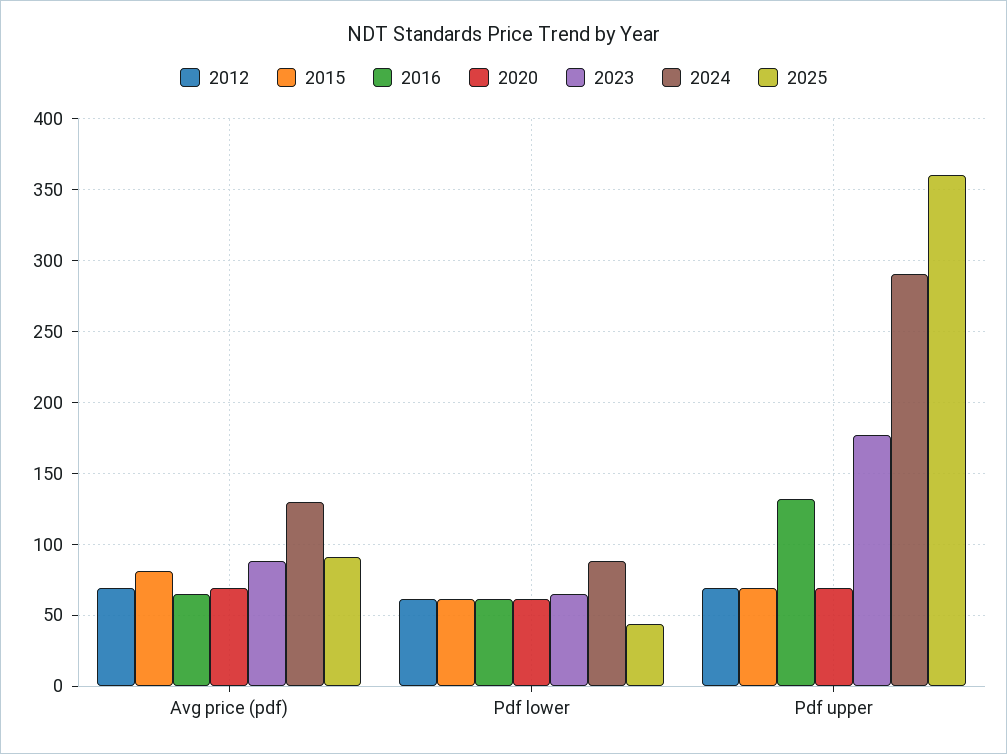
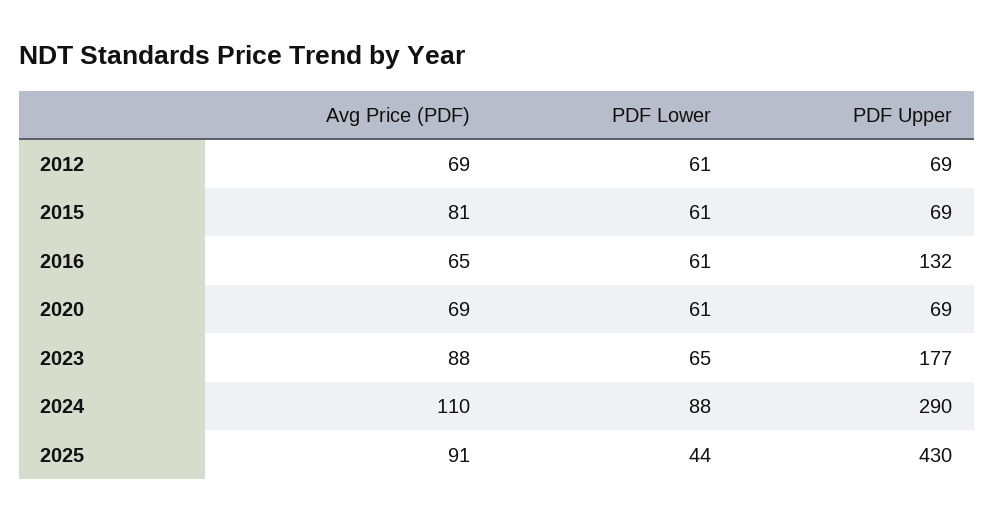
  {
    "2012": {
      "Avg price (pdf)": 69,
      "Pdf lower": 61,
      "Pdf upper": 69
    },
    "2015": {
      "Avg price (pdf)": 81,
      "Pdf lower": 61,
      "Pdf upper": 69
    },
    "2016": {
      "Avg price (pdf)": 65,
      "Pdf lower": 61,
      "Pdf upper": 132
    },
    "2020": {
      "Avg price (pdf)": 69,
      "Pdf lower": 61,
      "Pdf upper": 69
    },
    "2023": {
      "Avg price (pdf)": 88,
      "Pdf lower": 65,
      "Pdf upper": 177
    },
    "2024": {
-     "Avg price (pdf)": 130,
+     "Avg price (pdf)": 110,
      "Pdf lower": 88,
      "Pdf upper": 290
    },
    "2025": {
      "Avg price (pdf)": 91,
      "Pdf lower": 44,
-     "Pdf upper": 360
+     "Pdf upper": 430
    }
  }

